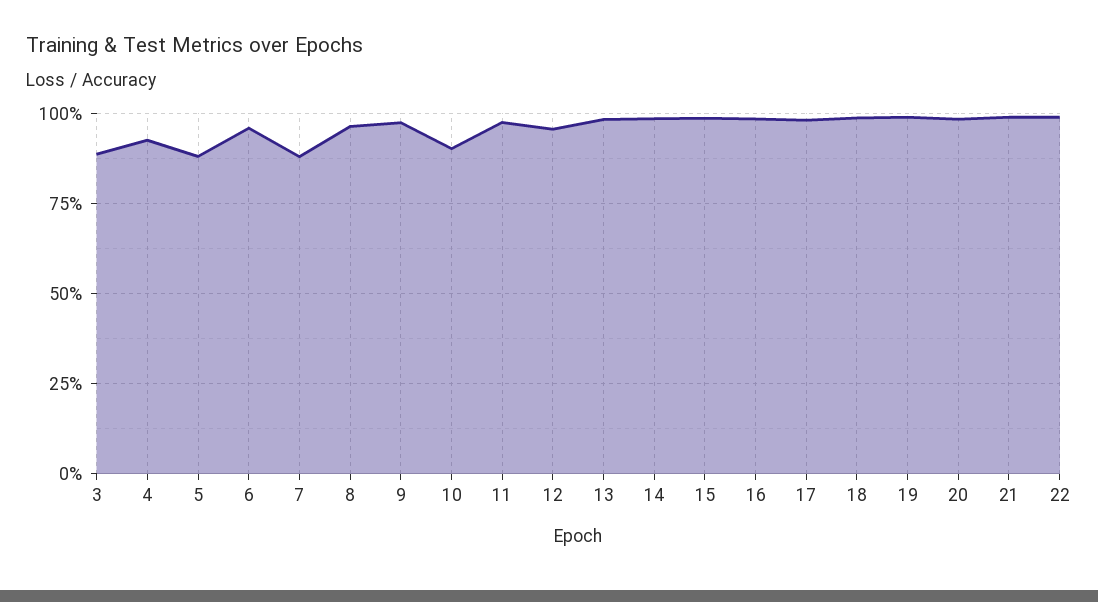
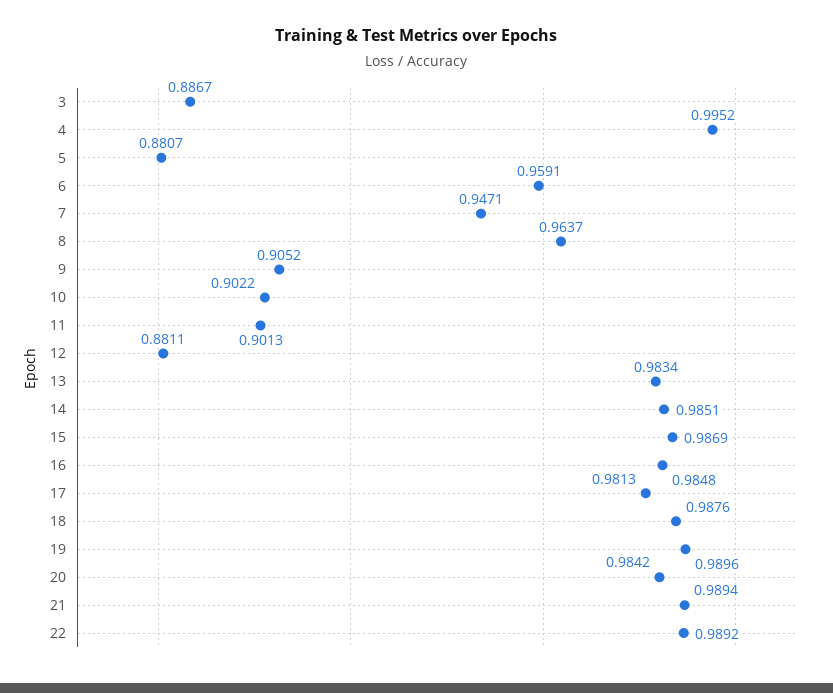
  {
    "3": 0.8867,
-   "4": 0.925,
+   "4": 0.9952,
    "5": 0.8807,
    "6": 0.9591,
-   "7": 0.875,
+   "7": 0.9471,
    "8": 0.9637,
-   "9": 0.975,
+   "9": 0.9052,
    "10": 0.9022,
-   "11": 0.975,
+   "11": 0.9013,
-   "12": 0.95,
+   "12": 0.8811,
    "13": 0.9834,
    "14": 0.9851,
    "15": 0.9869,
    "16": 0.9848,
    "17": 0.9813,
    "18": 0.9876,
    "19": 0.9896,
    "20": 0.9842,
    "21": 0.9894,
    "22": 0.9892
  }

